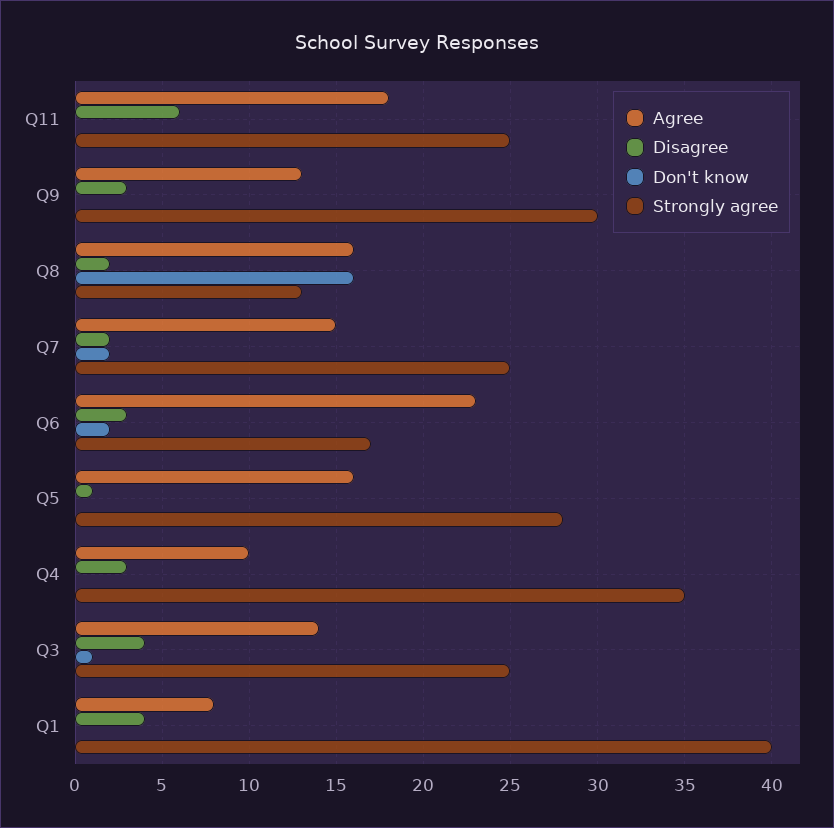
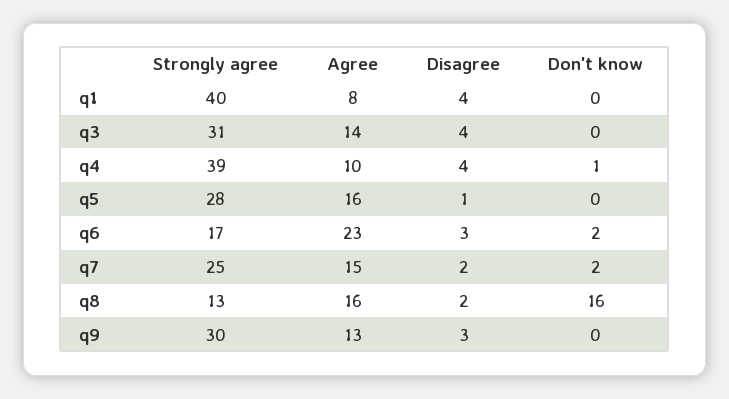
  {
    "Agree": {
-     "Q11": 18,
      "Q9": 13,
      "Q8": 16,
      "Q7": 15,
      "Q6": 23,
      "Q5": 16,
      "Q4": 10,
      "Q3": 14,
      "Q1": 8
    },
    "Disagree": {
-     "Q11": 6,
      "Q9": 3,
      "Q8": 2,
      "Q7": 2,
      "Q6": 3,
      "Q5": 1,
-     "Q4": 3,
+     "Q4": 4,
      "Q3": 4,
      "Q1": 4
    },
    "Don't know": {
-     "Q11": 0,
      "Q9": 0,
      "Q8": 16,
      "Q7": 2,
      "Q6": 2,
      "Q5": 0,
-     "Q4": 0,
+     "Q4": 1,
-     "Q3": 1,
+     "Q3": 0,
      "Q1": 0
    },
    "Strongly agree": {
-     "Q11": 25,
      "Q9": 30,
      "Q8": 13,
      "Q7": 25,
      "Q6": 17,
      "Q5": 28,
-     "Q4": 35,
+     "Q4": 39,
-     "Q3": 25,
+     "Q3": 31,
      "Q1": 40
    }
  }

